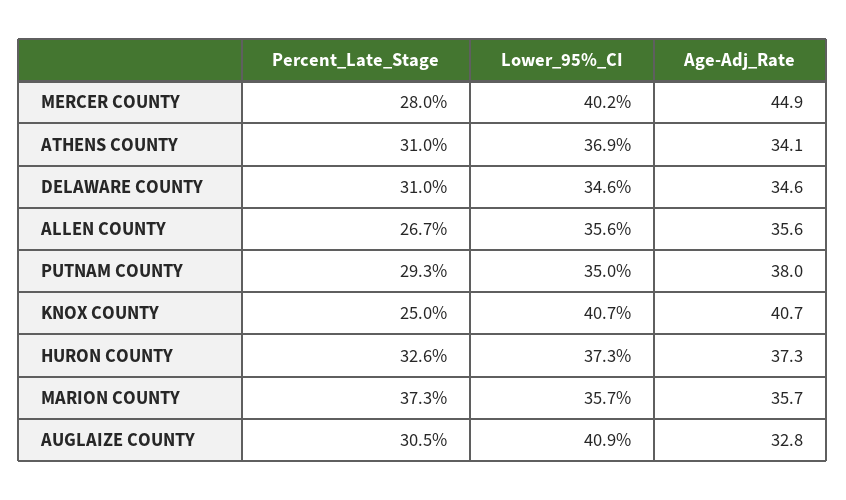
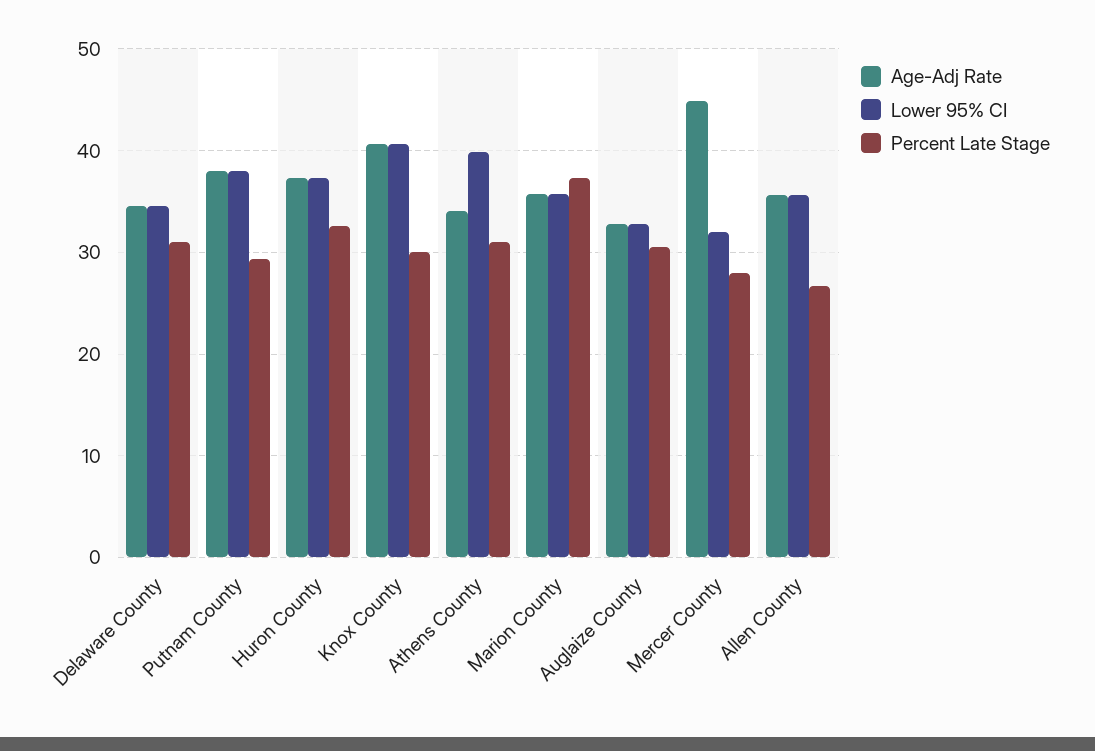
  {
    "Percent_Late_Stage": {
      "MERCER COUNTY": 28,
      "ATHENS COUNTY": 31,
      "DELAWARE COUNTY": 31,
      "ALLEN COUNTY": 26.7,
      "PUTNAM COUNTY": 29.3,
-     "KNOX COUNTY": 25,
+     "KNOX COUNTY": 30,
      "HURON COUNTY": 32.6,
      "MARION COUNTY": 37.3,
      "AUGLAIZE COUNTY": 30.5
    },
    "Lower_95%_CI": {
-     "MERCER COUNTY": 40.2,
+     "MERCER COUNTY": 32,
-     "ATHENS COUNTY": 36.9,
+     "ATHENS COUNTY": 40,
      "DELAWARE COUNTY": 34.6,
      "ALLEN COUNTY": 35.6,
-     "PUTNAM COUNTY": 35,
+     "PUTNAM COUNTY": 38,
      "KNOX COUNTY": 40.7,
      "HURON COUNTY": 37.3,
      "MARION COUNTY": 35.7,
-     "AUGLAIZE COUNTY": 40.9
+     "AUGLAIZE COUNTY": 33
    },
    "Age-Adj_Rate": {
      "MERCER COUNTY": 44.9,
      "ATHENS COUNTY": 34.1,
      "DELAWARE COUNTY": 34.6,
      "ALLEN COUNTY": 35.6,
      "PUTNAM COUNTY": 38,
      "KNOX COUNTY": 40.7,
      "HURON COUNTY": 37.3,
      "MARION COUNTY": 35.7,
      "AUGLAIZE COUNTY": 32.8
    }
  }

